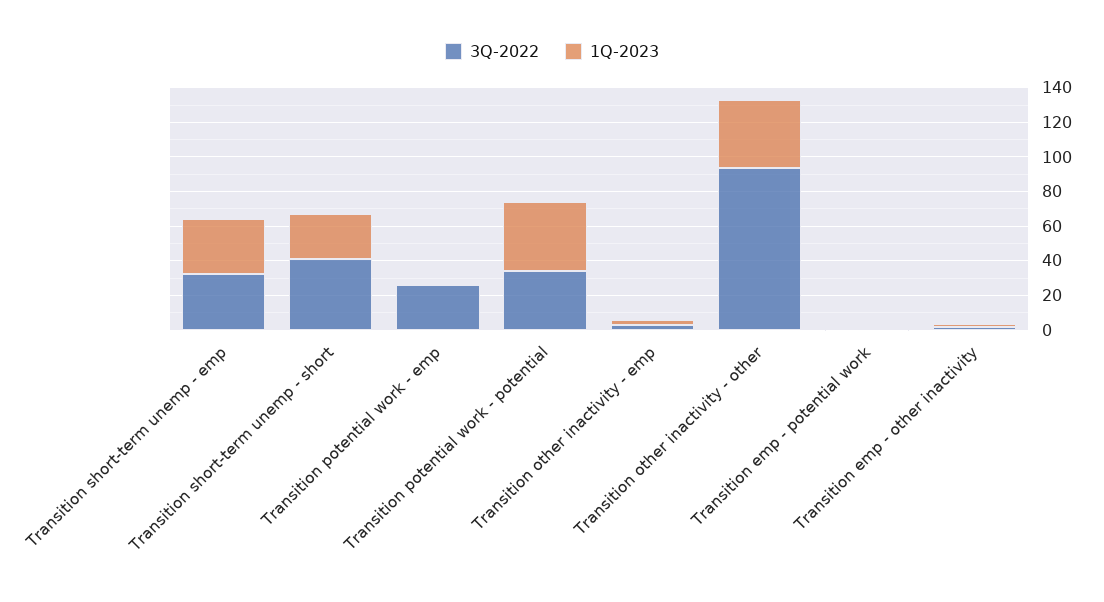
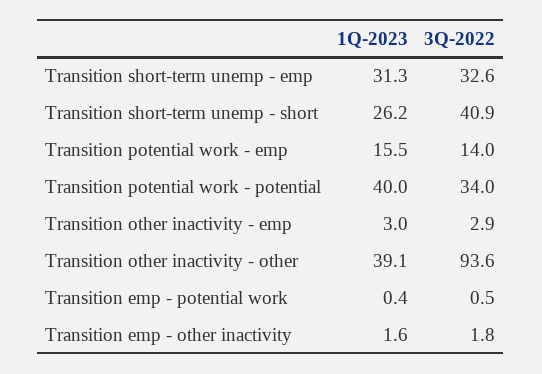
  {
    "3Q-2022": {
      "Transition short-term unemp - emp": 32.6,
      "Transition short-term unemp - short": 40.9,
-     "Transition potential work - emp": 25,
+     "Transition potential work - emp": 14,
      "Transition potential work - potential": 34,
      "Transition other inactivity - emp": 2.9,
      "Transition other inactivity - other": 93.6,
      "Transition emp - potential work": 0.5,
      "Transition emp - other inactivity": 1.8
    },
    "1Q-2023": {
      "Transition short-term unemp - emp": 31.3,
      "Transition short-term unemp - short": 26.2,
-     "Transition potential work - emp": 0,
+     "Transition potential work - emp": 15.5,
      "Transition potential work - potential": 40,
      "Transition other inactivity - emp": 3,
      "Transition other inactivity - other": 39.1,
      "Transition emp - potential work": 0.4,
      "Transition emp - other inactivity": 1.6
    }
  }

